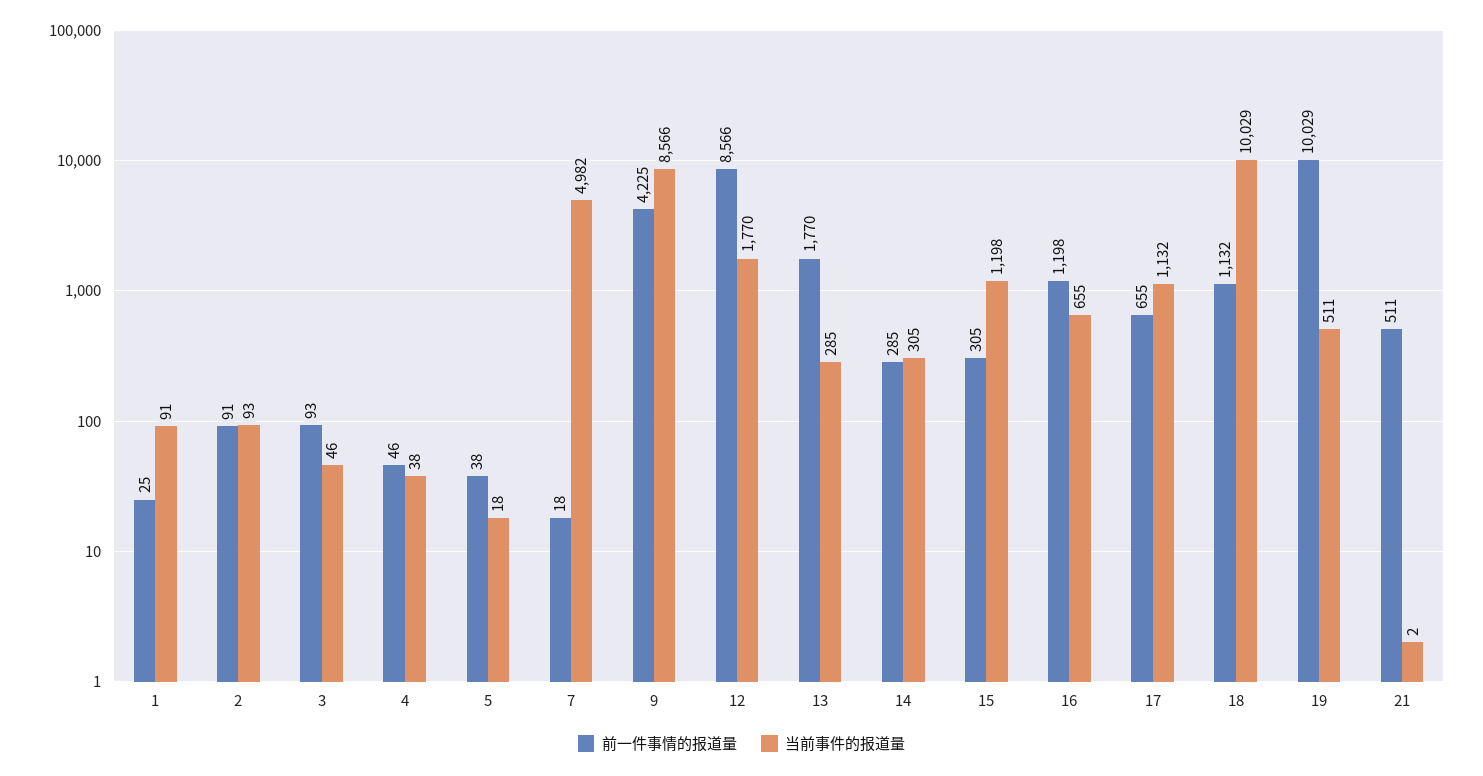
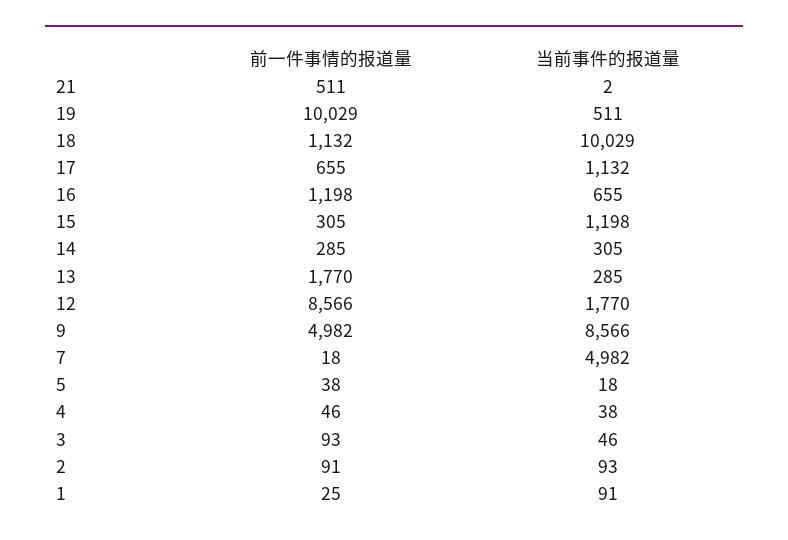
  {
    "前一件事情的报道量": {
      "1": 25,
      "2": 91,
      "3": 93,
      "4": 46,
      "5": 38,
      "7": 18,
-     "9": 4225,
+     "9": 4982,
      "12": 8566,
      "13": 1770,
      "14": 285,
      "15": 305,
      "16": 1198,
      "17": 655,
      "18": 1132,
      "19": 10029,
      "21": 511
    },
    "当前事件的报道量": {
      "1": 91,
      "2": 93,
      "3": 46,
      "4": 38,
      "5": 18,
      "7": 4982,
      "9": 8566,
      "12": 1770,
      "13": 285,
      "14": 305,
      "15": 1198,
      "16": 655,
      "17": 1132,
      "18": 10029,
      "19": 511,
      "21": 2
    }
  }

